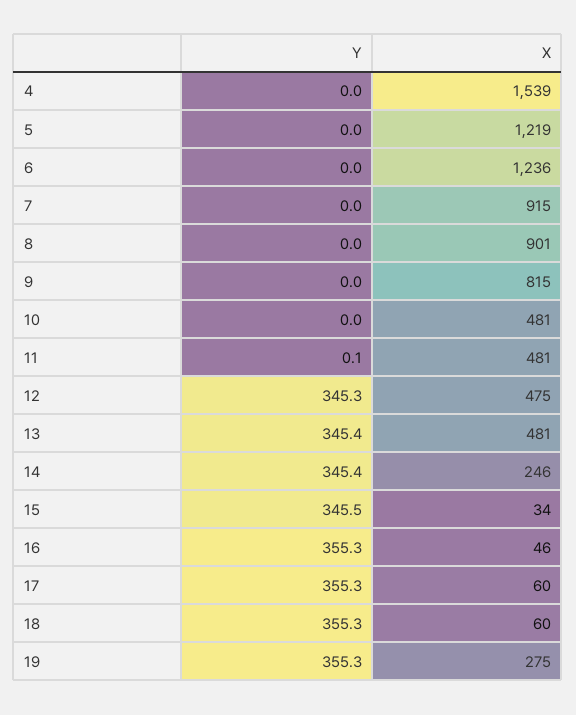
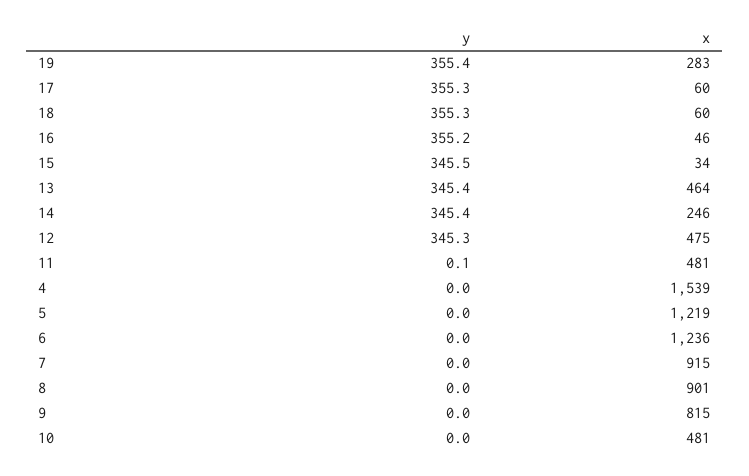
  {
    "Y": {
      "4": 0,
      "5": 0,
      "6": 0,
      "7": 0,
      "8": 0,
      "9": 0,
      "10": 0,
      "11": 0.1,
      "12": 345.3,
      "13": 345.4,
      "14": 345.4,
      "15": 345.5,
-     "16": 355.3,
+     "16": 355.2,
      "17": 355.3,
      "18": 355.3,
-     "19": 355.3
+     "19": 355.4
    },
    "X": {
      "4": 1539,
      "5": 1219,
      "6": 1236,
      "7": 915,
      "8": 901,
      "9": 815,
      "10": 481,
      "11": 481,
      "12": 475,
-     "13": 481,
+     "13": 464,
      "14": 246,
      "15": 34,
      "16": 46,
      "17": 60,
      "18": 60,
-     "19": 275
+     "19": 283
    }
  }

